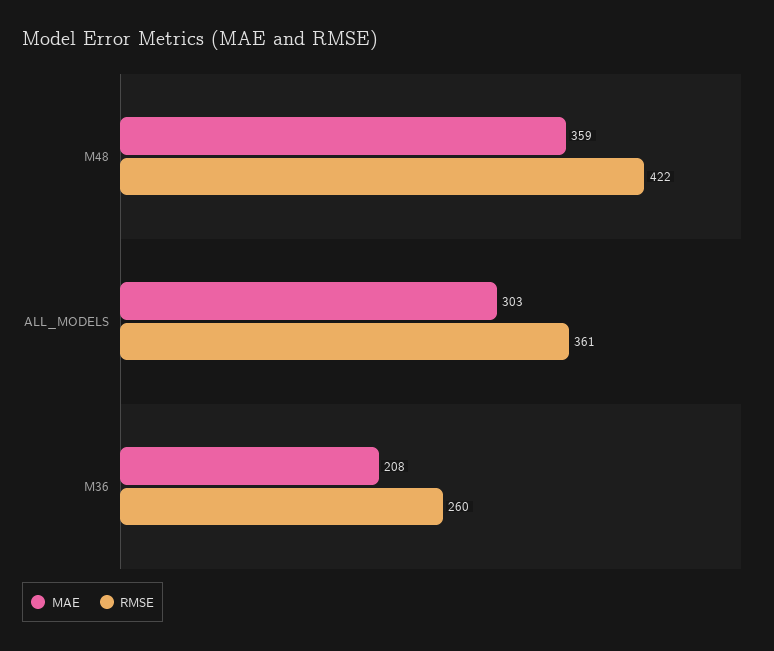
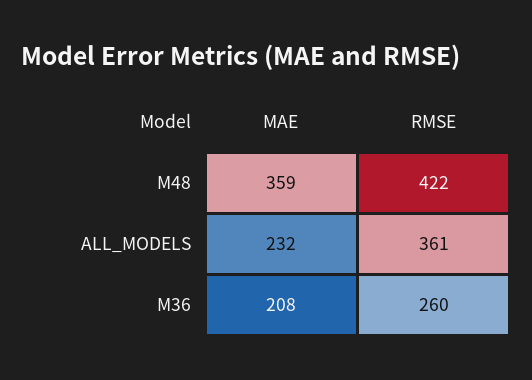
  {
    "MAE": {
      "M48": 359,
-     "ALL_MODELS": 303,
+     "ALL_MODELS": 232,
      "M36": 208
    },
    "RMSE": {
      "M48": 422,
      "ALL_MODELS": 361,
      "M36": 260
    }
  }

